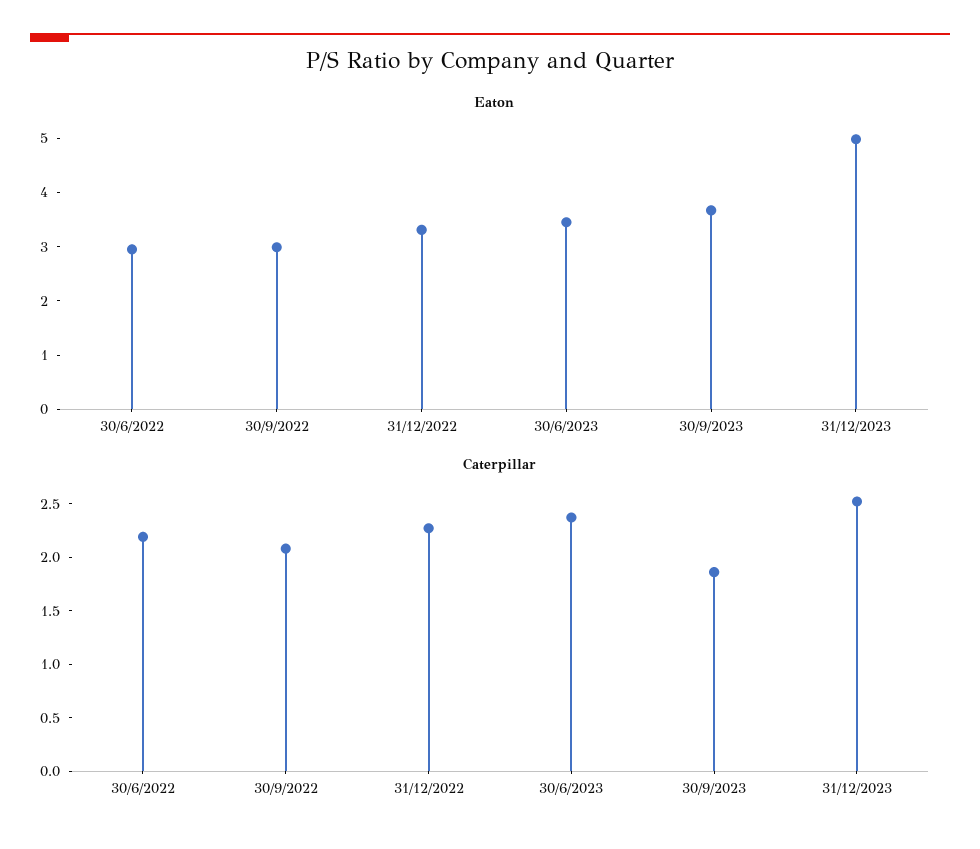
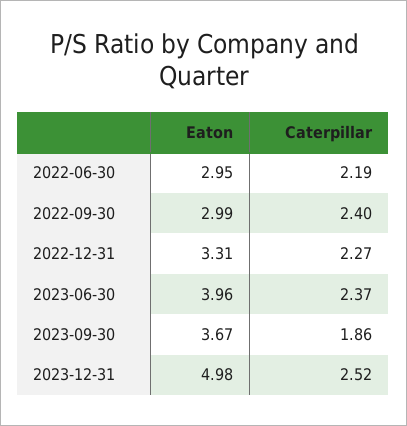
  {
    "Eaton": {
      "30/6/2022": 2.95,
      "30/9/2022": 2.99,
      "31/12/2022": 3.31,
-     "30/6/2023": 3.4,
+     "30/6/2023": 3.96,
      "30/9/2023": 3.67,
      "31/12/2023": 4.98
    },
    "Caterpillar": {
      "30/6/2022": 2.19,
-     "30/9/2022": 2.1,
+     "30/9/2022": 2.4,
      "31/12/2022": 2.27,
      "30/6/2023": 2.37,
      "30/9/2023": 1.86,
      "31/12/2023": 2.52
    }
  }

